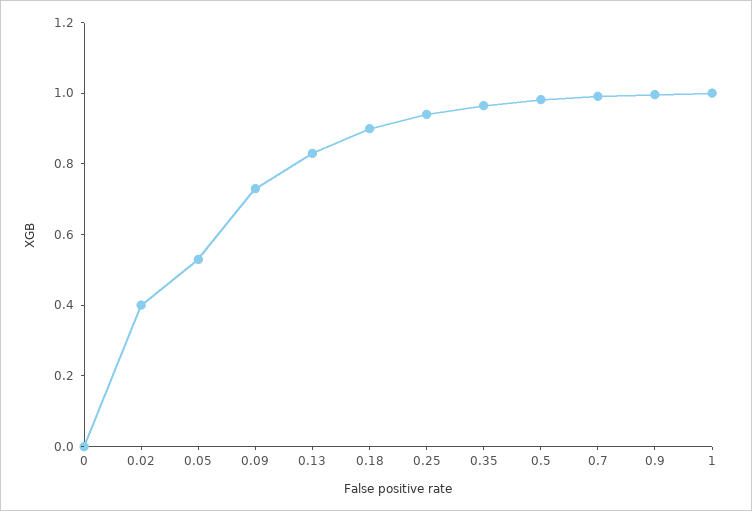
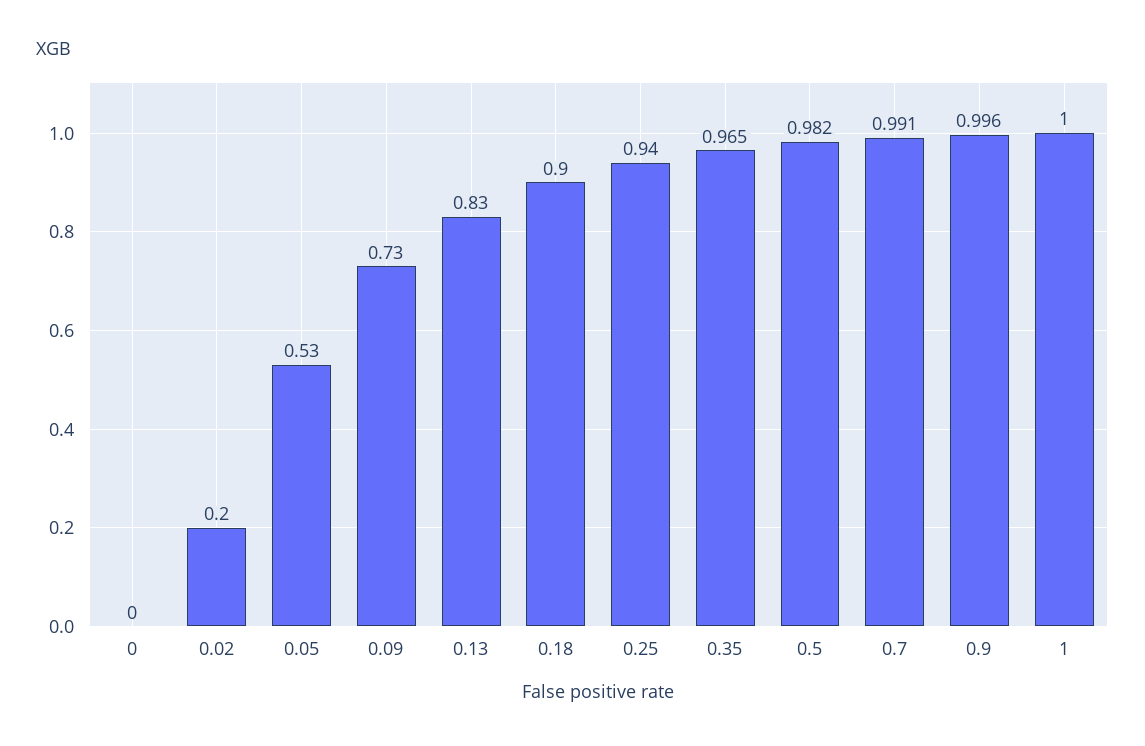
  {
    "0": 0,
-   "0.02": 0.4,
+   "0.02": 0.2,
    "0.05": 0.53,
    "0.09": 0.73,
    "0.13": 0.83,
    "0.18": 0.9,
    "0.25": 0.94,
    "0.35": 0.965,
    "0.5": 0.982,
    "0.7": 0.991,
    "0.9": 0.996,
    "1": 1
  }

